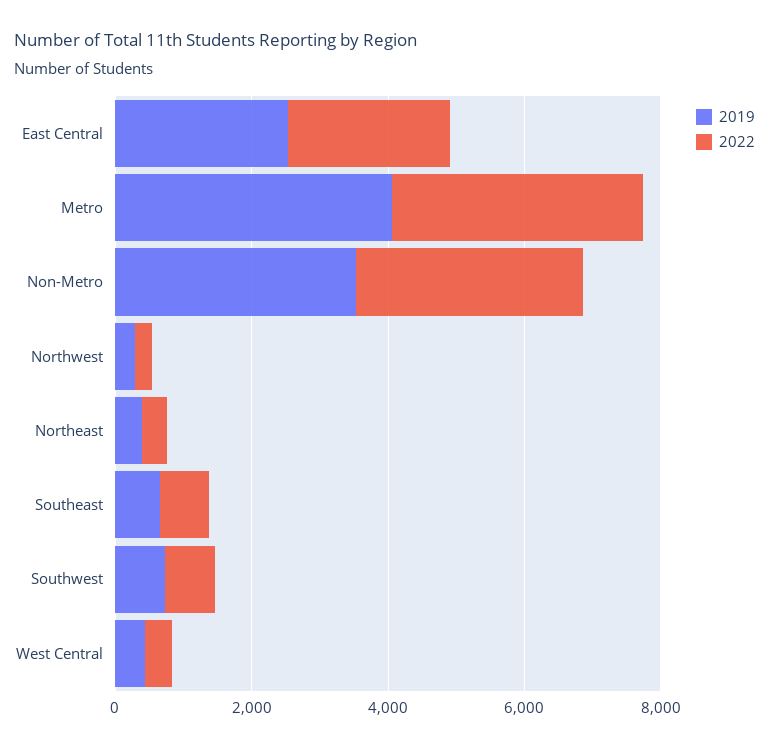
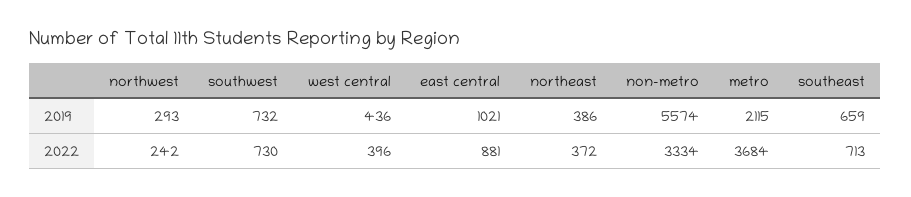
  {
    "2019": {
-     "East Central": 2500,
+     "East Central": 1021,
-     "Metro": 4000,
+     "Metro": 2115,
-     "Non-Metro": 3500,
+     "Non-Metro": 5574,
      "Northwest": 293,
      "Northeast": 386,
      "Southeast": 659,
      "Southwest": 732,
      "West Central": 436
    },
    "2022": {
-     "East Central": 2500,
+     "East Central": 881,
      "Metro": 3684,
      "Non-Metro": 3334,
      "Northwest": 242,
      "Northeast": 372,
      "Southeast": 713,
      "Southwest": 730,
      "West Central": 396
    }
  }

